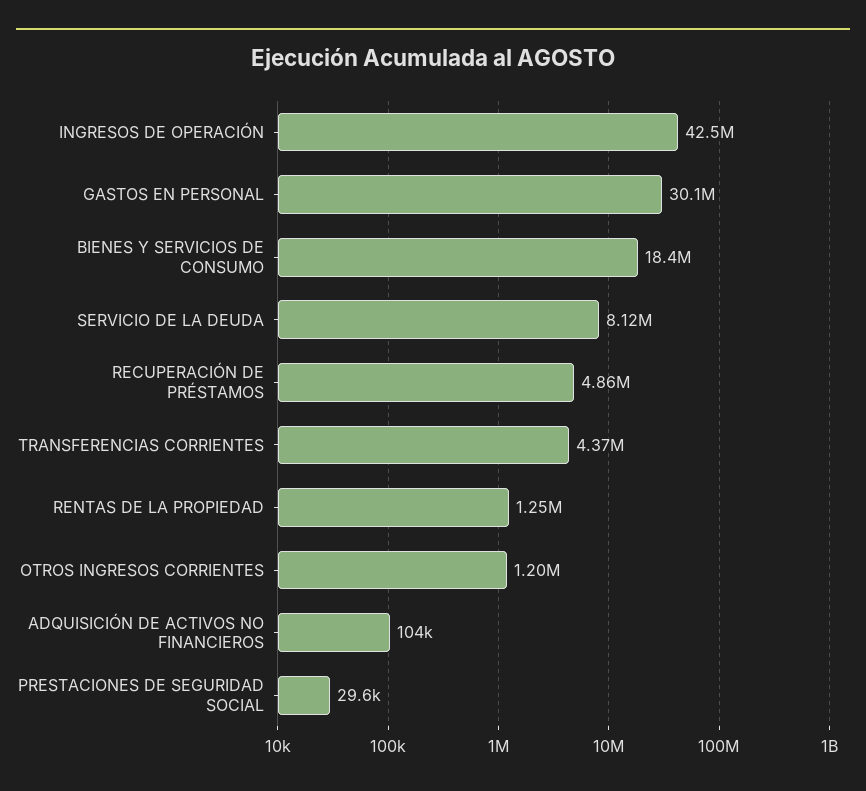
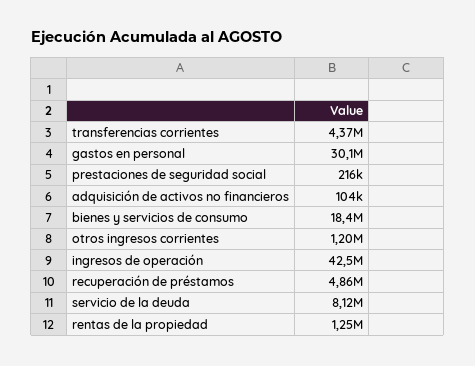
  {
    "INGRESOS DE OPERACIÓN": 42500000,
    "GASTOS EN PERSONAL": 30100000,
    "BIENES Y SERVICIOS DE CONSUMO": 18400000,
    "SERVICIO DE LA DEUDA": 8120000,
    "RECUPERACIÓN DE PRÉSTAMOS": 4860000,
    "TRANSFERENCIAS CORRIENTES": 4370000,
    "RENTAS DE LA PROPIEDAD": 1250000,
    "OTROS INGRESOS CORRIENTES": 1200000,
    "ADQUISICIÓN DE ACTIVOS NO FINANCIEROS": 104000,
-   "PRESTACIONES DE SEGURIDAD SOCIAL": 29600
+   "PRESTACIONES DE SEGURIDAD SOCIAL": 216000
  }

